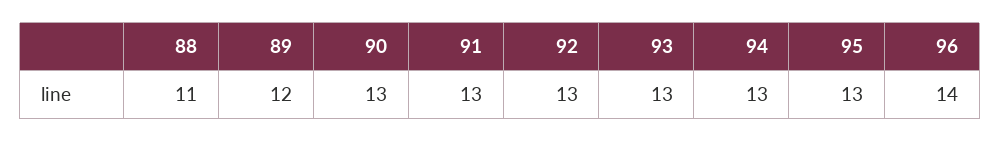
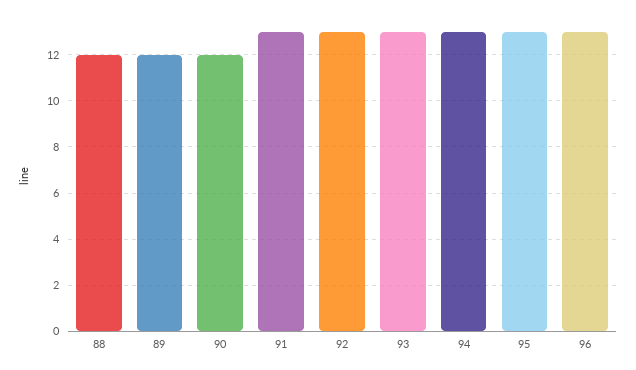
  {
-   "88": 11,
+   "88": 12,
    "89": 12,
-   "90": 13,
+   "90": 12,
    "91": 13,
    "92": 13,
    "93": 13,
    "94": 13,
    "95": 13,
-   "96": 14
+   "96": 13
  }

